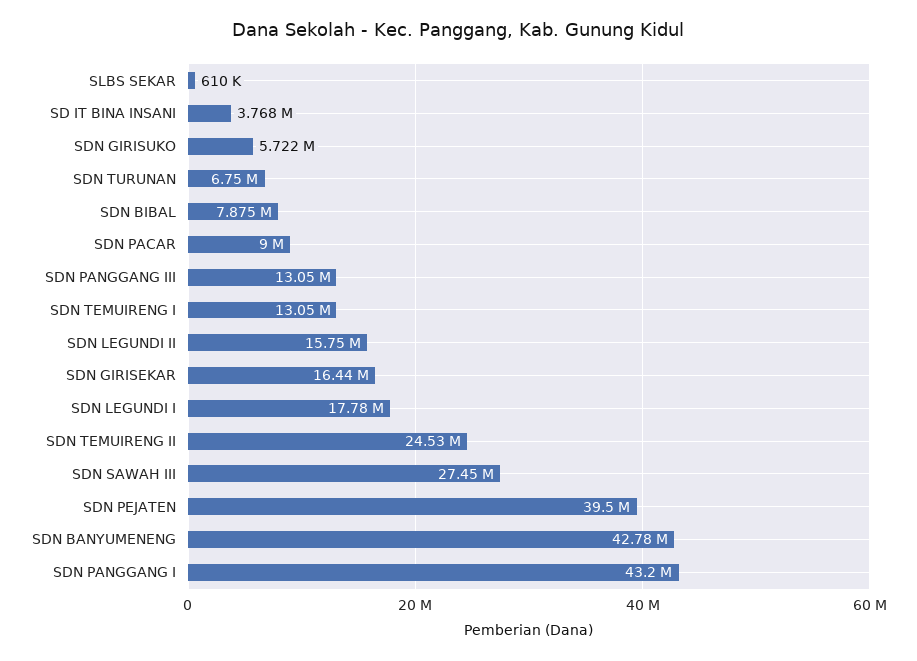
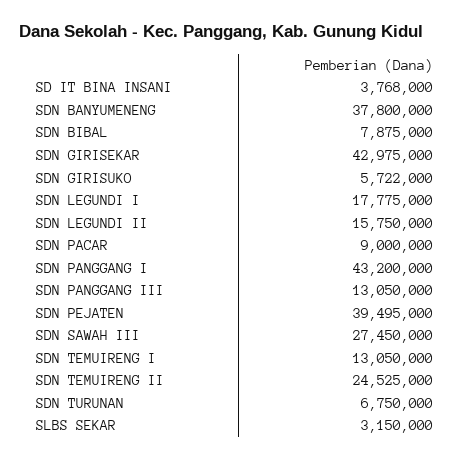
  {
-   "SLBS SEKAR": 610000,
+   "SLBS SEKAR": 3150000,
    "SD IT BINA INSANI": 3768000,
    "SDN GIRISUKO": 5722000,
    "SDN TURUNAN": 6750000,
    "SDN BIBAL": 7875000,
    "SDN PACAR": 9000000,
    "SDN PANGGANG III": 13050000,
    "SDN TEMUIRENG I": 13050000,
    "SDN LEGUNDI II": 15750000,
-   "SDN GIRISEKAR": 16440000,
+   "SDN GIRISEKAR": 42975000,
    "SDN LEGUNDI I": 17775000,
    "SDN TEMUIRENG II": 24525000,
    "SDN SAWAH III": 27450000,
    "SDN PEJATEN": 39495000,
-   "SDN BANYUMENENG": 42780000,
+   "SDN BANYUMENENG": 37800000,
    "SDN PANGGANG I": 43200000
  }

